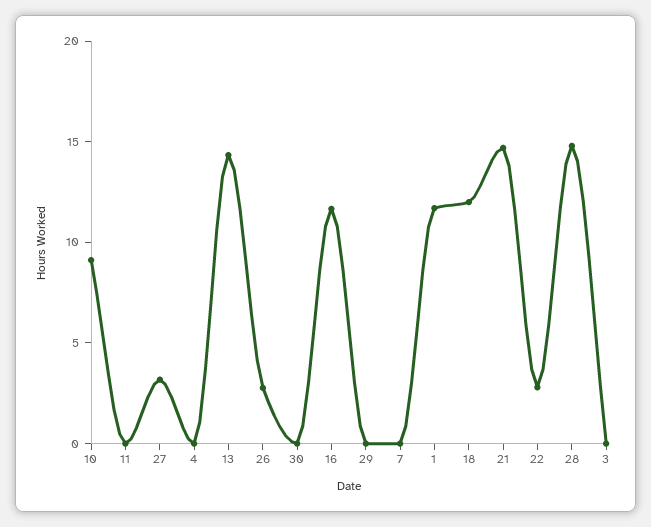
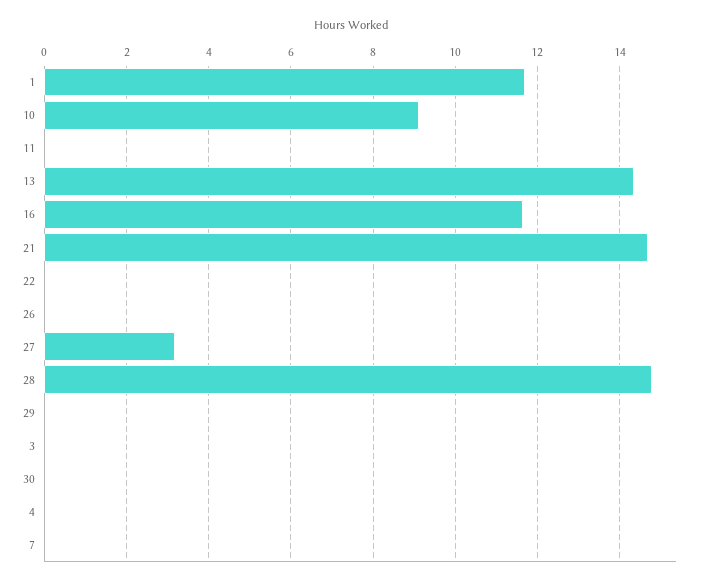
  {
    "10": 9.2,
    "11": 0,
    "27": 3.2,
    "4": 0,
    "13": 14.4,
-   "26": 3,
+   "26": 0,
    "30": 0,
    "16": 11.6,
    "29": 0,
    "7": 0,
    "1": 11.8,
-   "18": 12,
    "21": 14.6,
-   "22": 3,
+   "22": 0,
    "28": 14.8,
    "3": 0
  }

